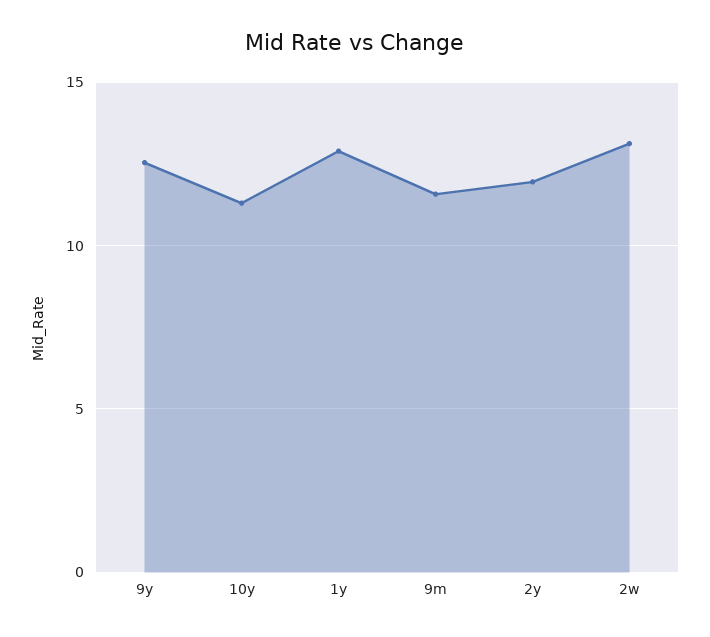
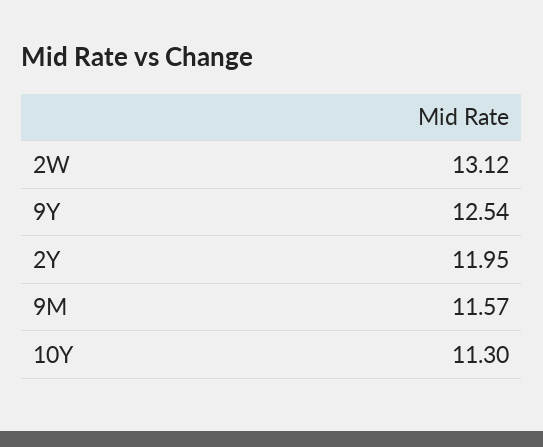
  {
    "9y": 12.54,
    "10y": 11.3,
-   "1y": 13,
    "9m": 11.57,
    "2y": 11.95,
    "2w": 13.12
  }

